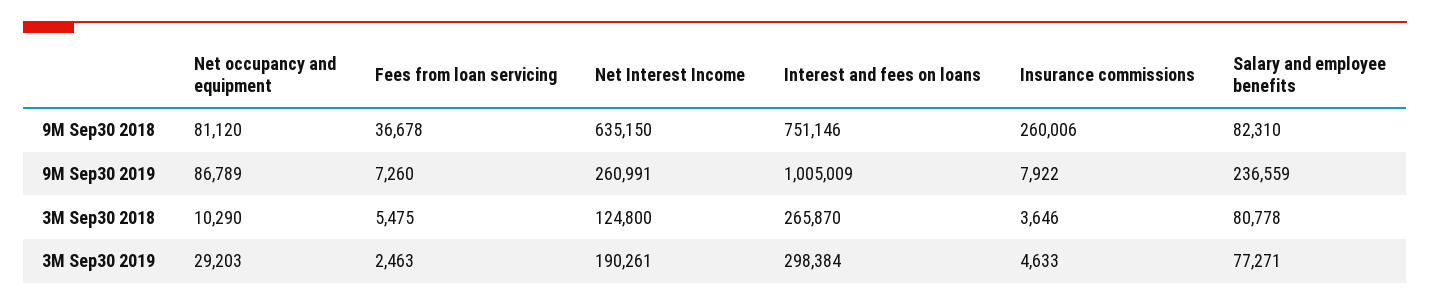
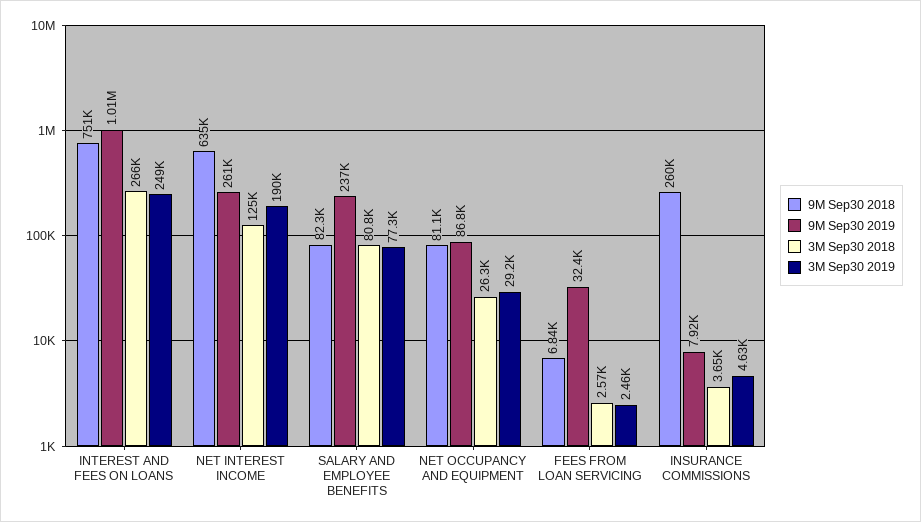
  {
    "9M Sep30 2018": {
      "Net occupancy and equipment": 81120,
-     "Fees from loan servicing": 36678,
+     "Fees from loan servicing": 6840,
      "Net Interest Income": 635150,
      "Interest and fees on loans": 751146,
      "Insurance commissions": 260006,
      "Salary and employee benefits": 82310
    },
    "9M Sep30 2019": {
      "Net occupancy and equipment": 86789,
-     "Fees from loan servicing": 7260,
+     "Fees from loan servicing": 32400,
      "Net Interest Income": 260991,
      "Interest and fees on loans": 1005009,
      "Insurance commissions": 7922,
      "Salary and employee benefits": 236559
    },
    "3M Sep30 2018": {
-     "Net occupancy and equipment": 10290,
+     "Net occupancy and equipment": 26300,
-     "Fees from loan servicing": 5475,
+     "Fees from loan servicing": 2570,
      "Net Interest Income": 124800,
      "Interest and fees on loans": 265870,
      "Insurance commissions": 3646,
      "Salary and employee benefits": 80778
    },
    "3M Sep30 2019": {
      "Net occupancy and equipment": 29203,
      "Fees from loan servicing": 2463,
      "Net Interest Income": 190261,
-     "Interest and fees on loans": 298384,
+     "Interest and fees on loans": 249000,
      "Insurance commissions": 4633,
      "Salary and employee benefits": 77271
    }
  }

